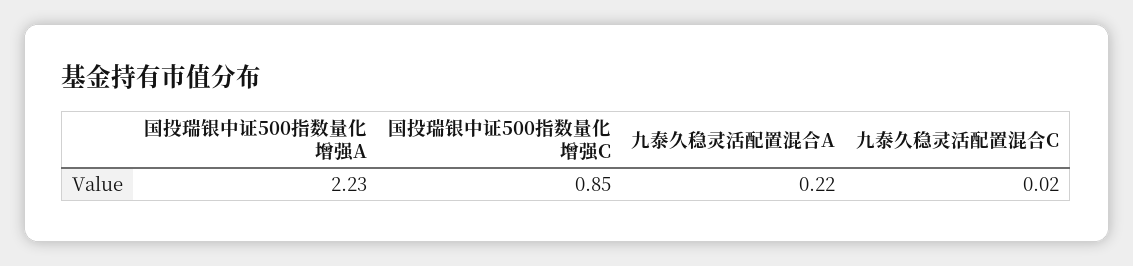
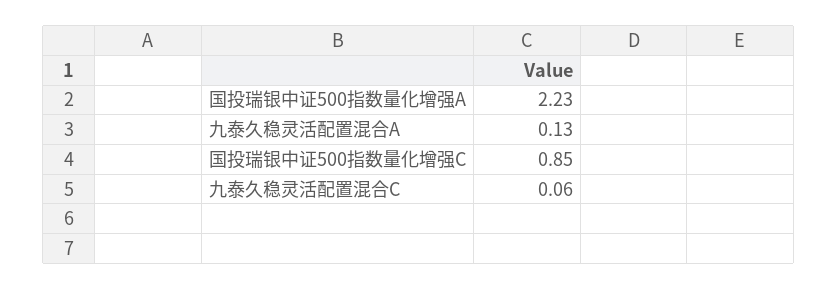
  {
    "国投瑞银中证500指数量化增强A": 2.23,
    "国投瑞银中证500指数量化增强C": 0.85,
-   "九泰久稳灵活配置混合A": 0.22,
+   "九泰久稳灵活配置混合A": 0.13,
-   "九泰久稳灵活配置混合C": 0.02
+   "九泰久稳灵活配置混合C": 0.06
  }

